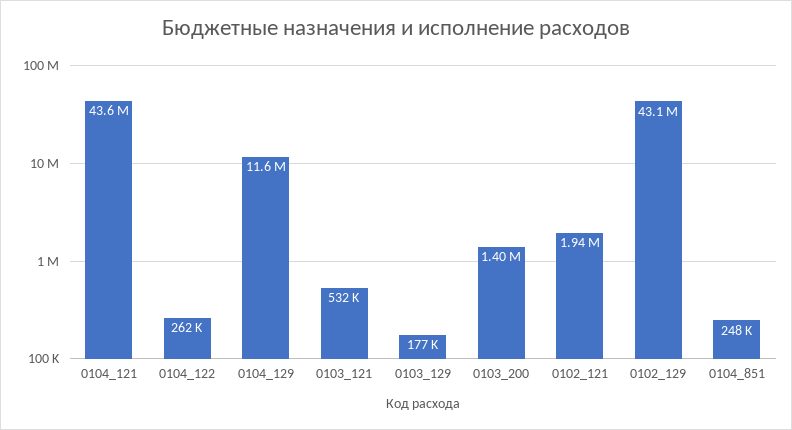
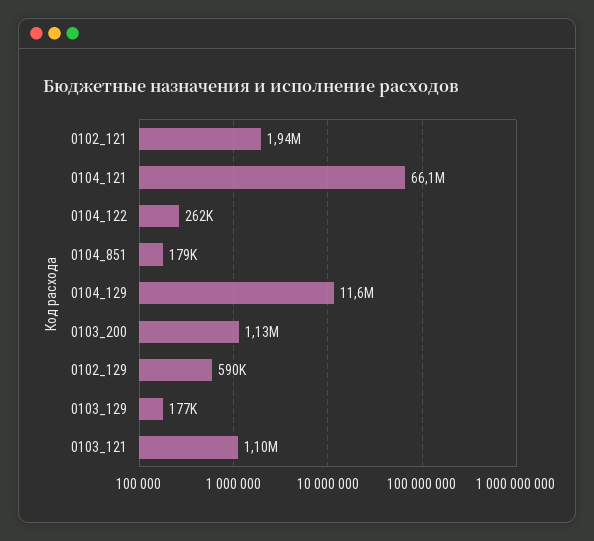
  {
-   "0104_121": 43600000,
+   "0104_121": 66100000,
    "0104_122": 262000,
    "0104_129": 11600000,
-   "0103_121": 532000,
+   "0103_121": 1100000,
    "0103_129": 177000,
-   "0103_200": 1400000,
+   "0103_200": 1130000,
    "0102_121": 1940000,
-   "0102_129": 43100000,
+   "0102_129": 590000,
-   "0104_851": 248000
+   "0104_851": 179000
  }

